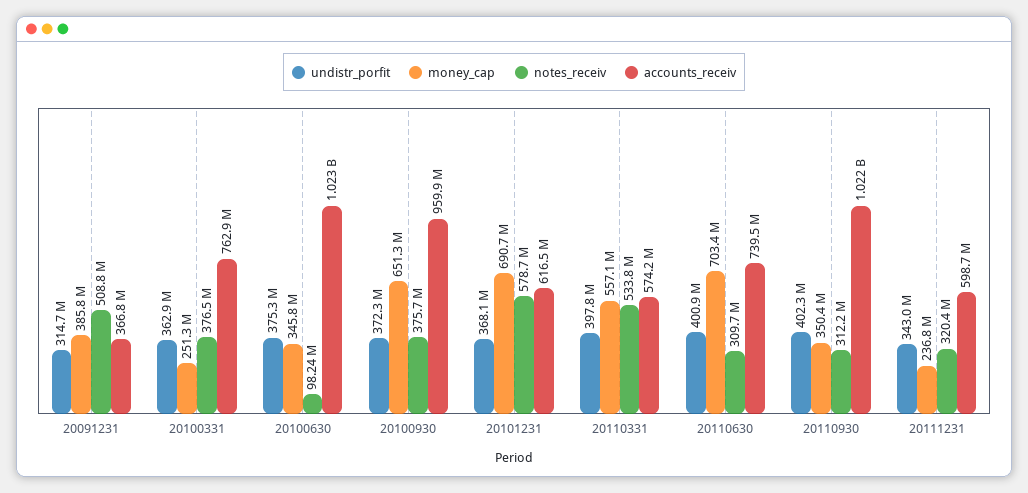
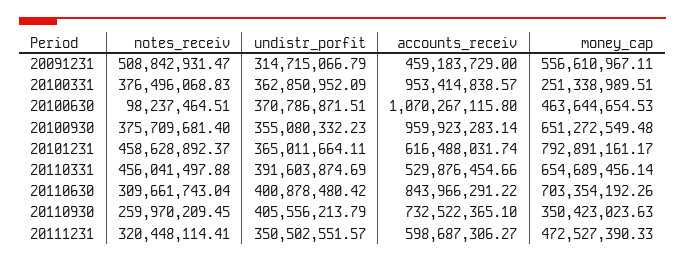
  {
    "undistr_porfit": {
      "20091231": 314715066.79,
      "20100331": 362850952.09,
-     "20100630": 375300000,
+     "20100630": 370786871.51,
-     "20100930": 372300000,
+     "20100930": 355080332.23,
-     "20101231": 368100000,
+     "20101231": 365011664.11,
-     "20110331": 397800000,
+     "20110331": 391603874.69,
      "20110630": 400878480.42,
-     "20110930": 402300000,
+     "20110930": 405556213.79,
-     "20111231": 343000000
+     "20111231": 350502551.57
    },
    "money_cap": {
-     "20091231": 385800000,
+     "20091231": 556610967.11,
      "20100331": 251338989.51,
-     "20100630": 345800000,
+     "20100630": 463644654.53,
      "20100930": 651272549.48,
-     "20101231": 690700000,
+     "20101231": 792891161.17,
-     "20110331": 557100000,
+     "20110331": 654689456.14,
      "20110630": 703354192.26,
      "20110930": 350423023.63,
-     "20111231": 236800000
+     "20111231": 472527390.33
    },
    "notes_receiv": {
      "20091231": 508842931.47,
      "20100331": 376496068.83,
      "20100630": 98237464.51,
      "20100930": 375709681.4,
-     "20101231": 578700000,
+     "20101231": 458628892.37,
-     "20110331": 533800000,
+     "20110331": 456041497.88,
      "20110630": 309661743.04,
-     "20110930": 312200000,
+     "20110930": 259970209.45,
      "20111231": 320448114.41
    },
    "accounts_receiv": {
-     "20091231": 366800000,
+     "20091231": 459183729,
-     "20100331": 762900000,
+     "20100331": 953414838.57,
-     "20100630": 1023000000,
+     "20100630": 1070267115.8,
      "20100930": 959923283.14,
      "20101231": 616488031.74,
-     "20110331": 574200000,
+     "20110331": 529876454.66,
-     "20110630": 739500000,
+     "20110630": 843966291.22,
-     "20110930": 1022000000,
+     "20110930": 732522365.1,
      "20111231": 598687306.27
    }
  }

